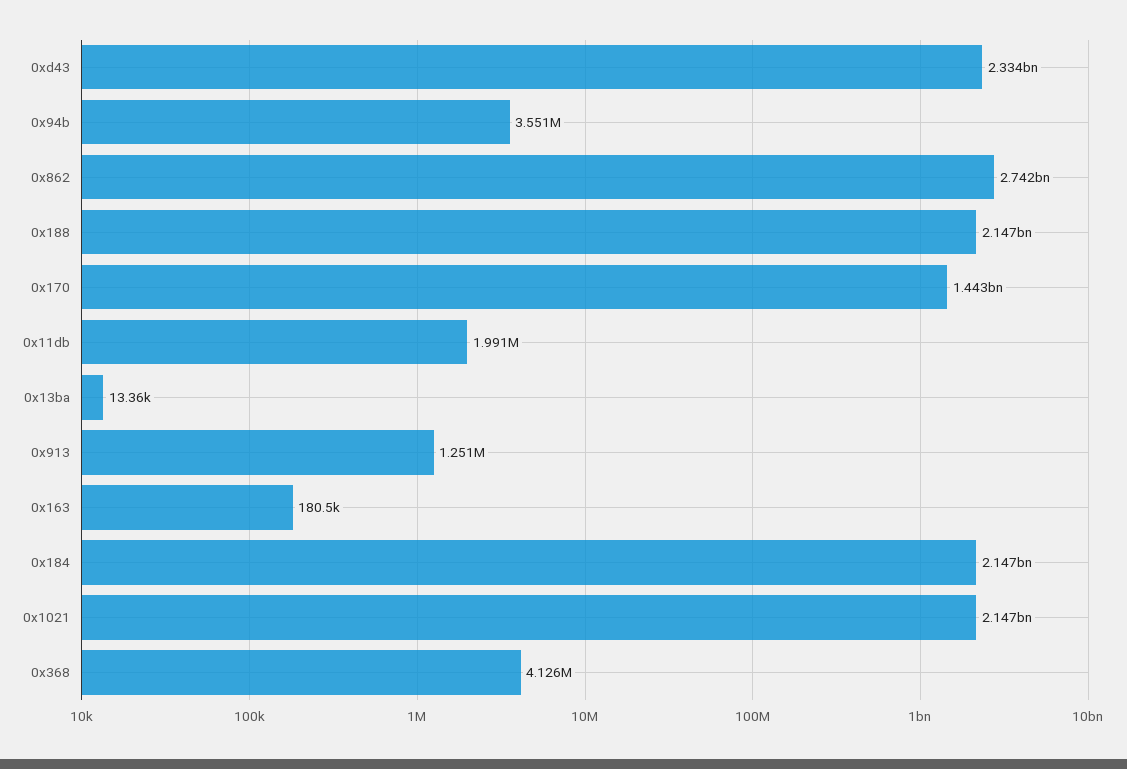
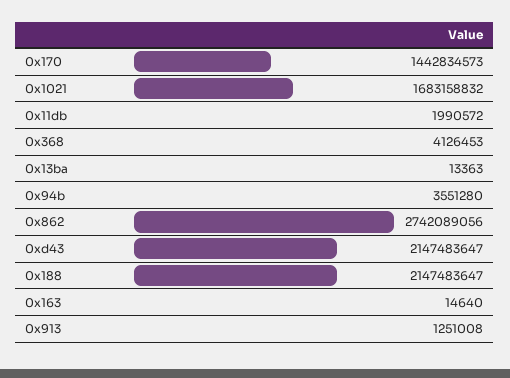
  {
-   "0xd43": 2334000000,
+   "0xd43": 2147483647,
    "0x94b": 3551280,
    "0x862": 2742089056,
    "0x188": 2147483647,
    "0x170": 1442834573,
    "0x11db": 1990572,
    "0x13ba": 13363,
    "0x913": 1251008,
-   "0x163": 180500,
+   "0x163": 14640,
-   "0x184": 2147000000,
-   "0x1021": 2147000000,
+   "0x1021": 1683158832,
    "0x368": 4126453
  }

